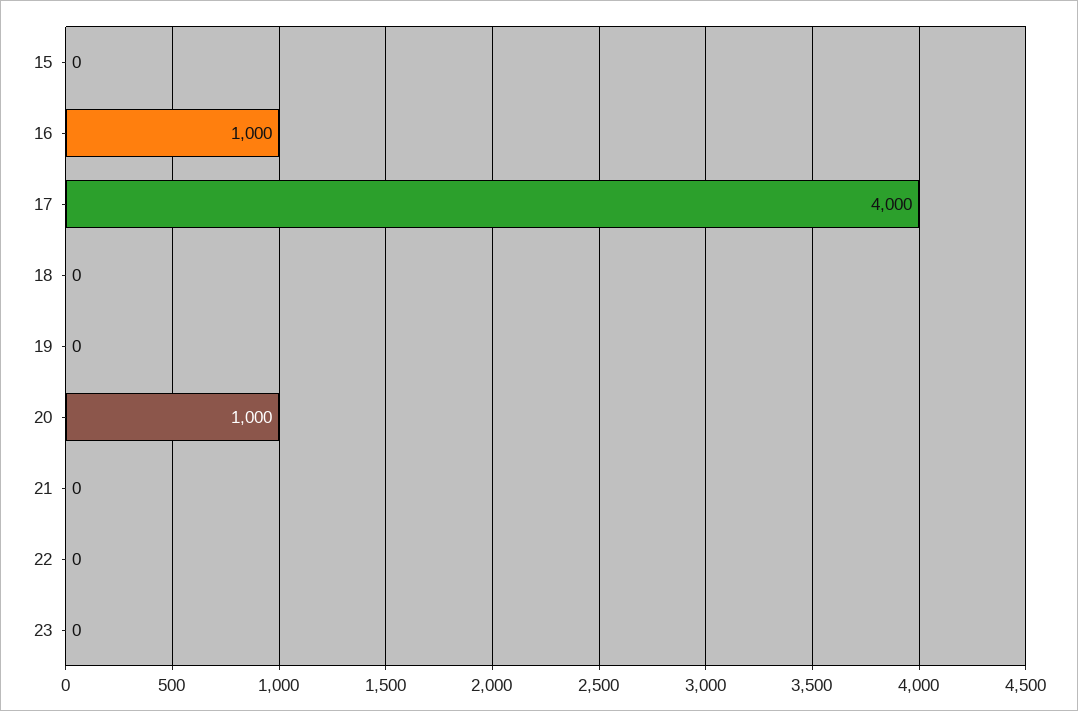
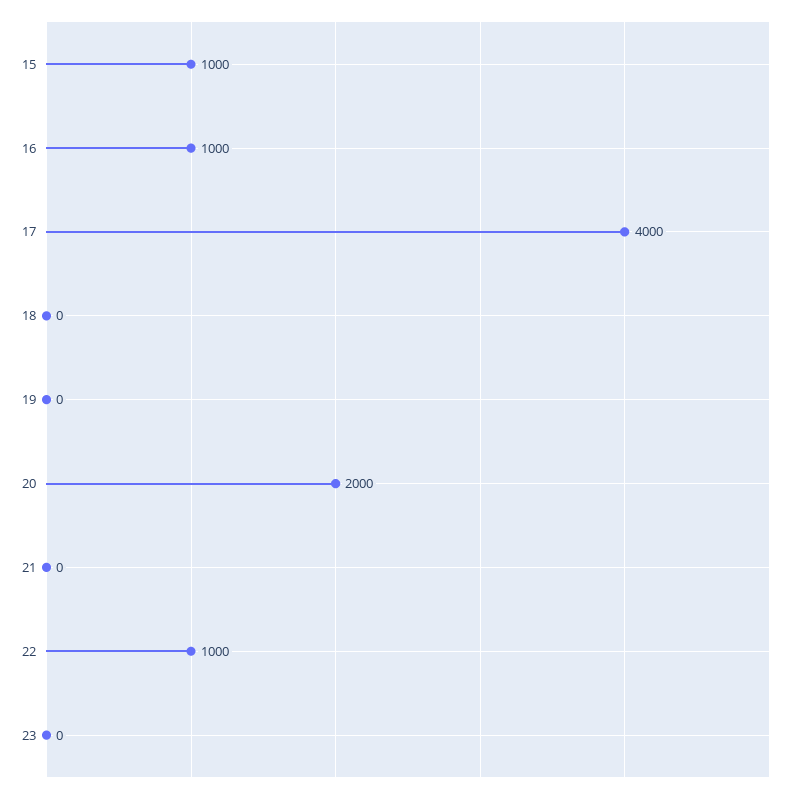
  {
-   "15": 0,
+   "15": 1000,
    "16": 1000,
    "17": 4000,
    "18": 0,
    "19": 0,
-   "20": 1000,
+   "20": 2000,
    "21": 0,
-   "22": 0,
+   "22": 1000,
    "23": 0
  }

